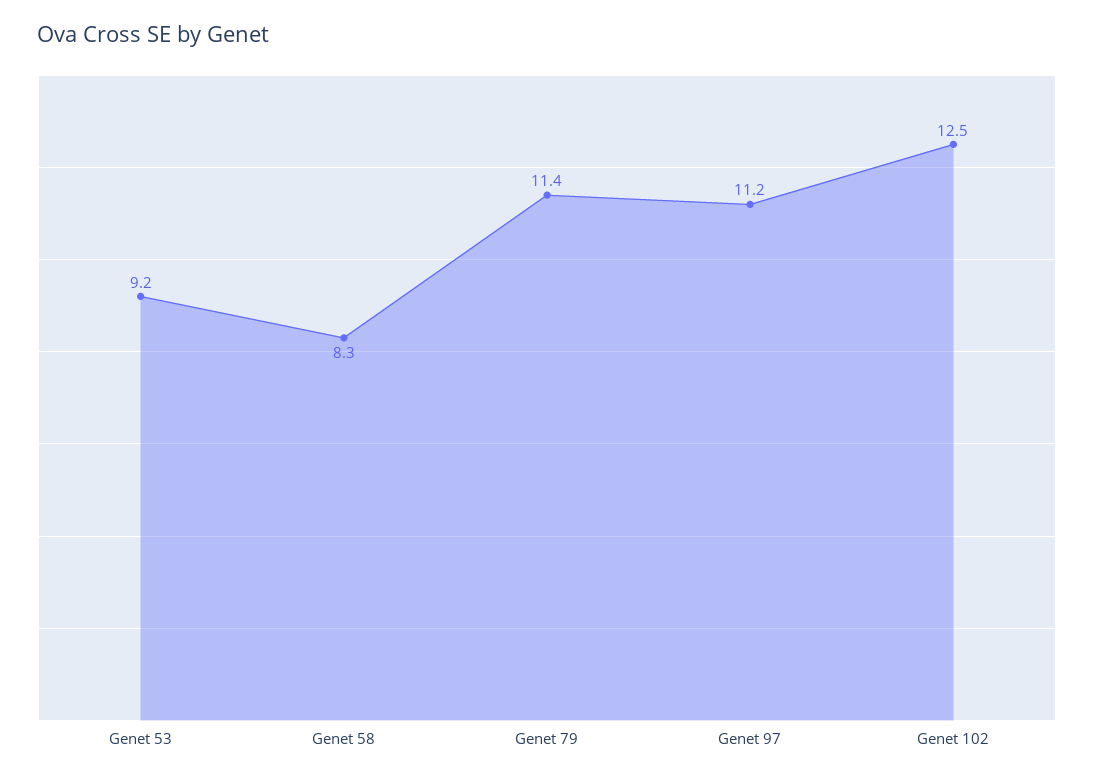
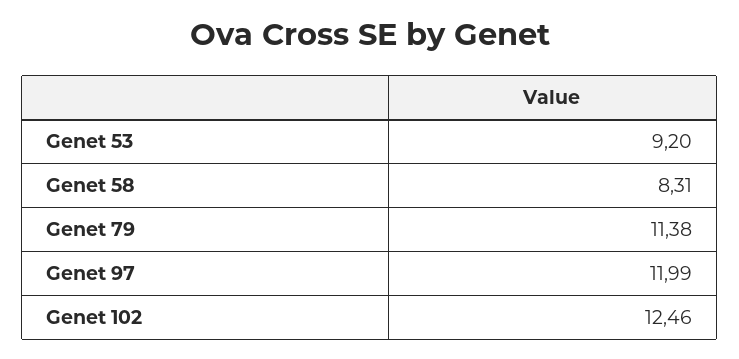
  {
    "Genet 53": 9.2,
    "Genet 58": 8.31,
    "Genet 79": 11.38,
-   "Genet 97": 11.2,
+   "Genet 97": 11.99,
    "Genet 102": 12.46
  }

